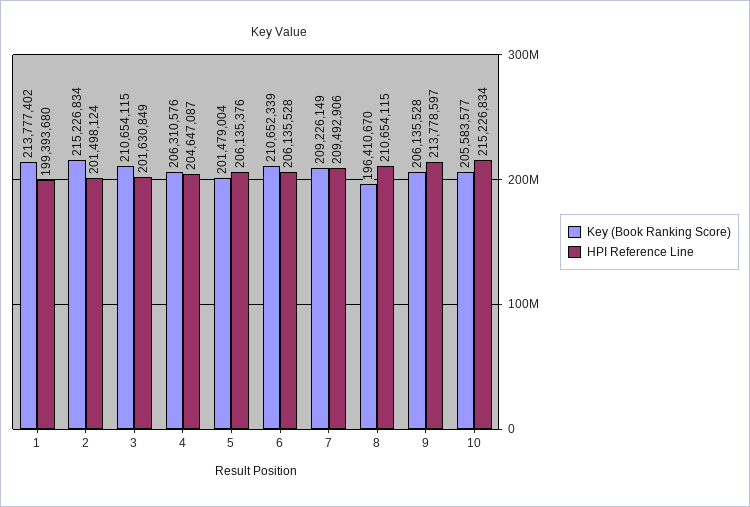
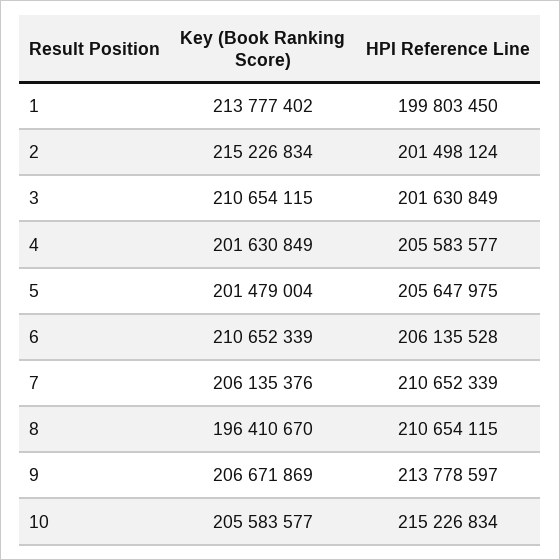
  {
    "Key (Book Ranking Score)": {
      "1": 213777402,
      "2": 215226834,
      "3": 210654115,
-     "4": 206310576,
+     "4": 201630849,
      "5": 201479004,
      "6": 210652339,
-     "7": 209226149,
+     "7": 206135376,
      "8": 196410670,
-     "9": 206135528,
+     "9": 206671869,
      "10": 205583577
    },
    "HPI Reference Line": {
-     "1": 199393680,
+     "1": 199803450,
      "2": 201498124,
      "3": 201630849,
-     "4": 204647087,
+     "4": 205583577,
-     "5": 206135376,
+     "5": 205647975,
      "6": 206135528,
-     "7": 209492906,
+     "7": 210652339,
      "8": 210654115,
      "9": 213778597,
      "10": 215226834
    }
  }

